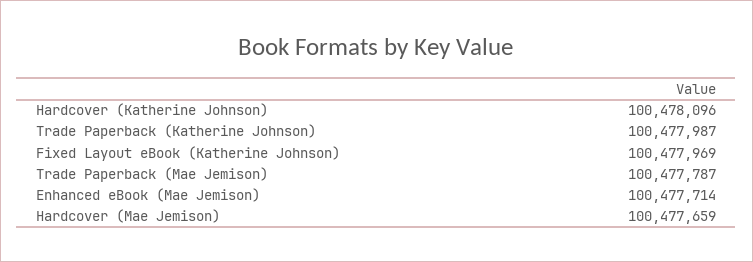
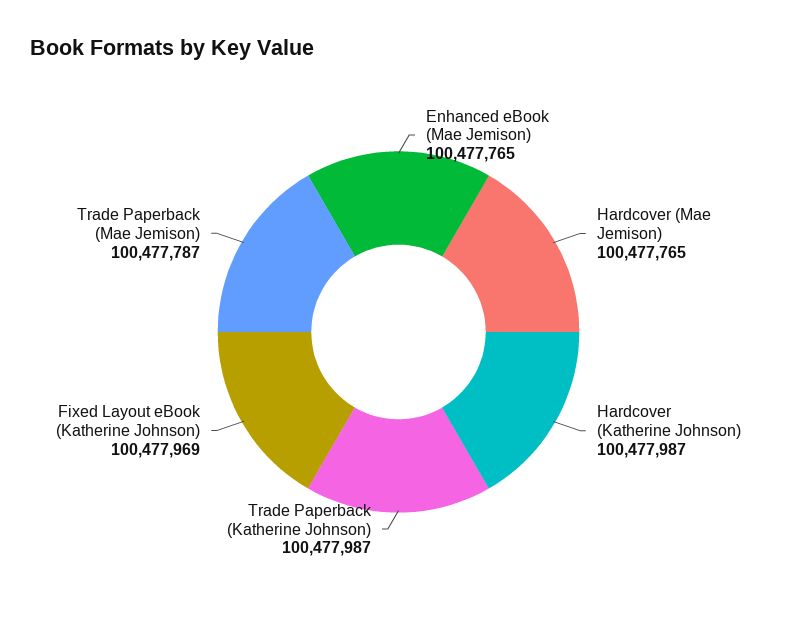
  {
-   "Hardcover (Katherine Johnson)": 100478096,
+   "Hardcover (Katherine Johnson)": 100477987,
    "Trade Paperback (Katherine Johnson)": 100477987,
    "Fixed Layout eBook (Katherine Johnson)": 100477969,
    "Trade Paperback (Mae Jemison)": 100477787,
-   "Enhanced eBook (Mae Jemison)": 100477714,
+   "Enhanced eBook (Mae Jemison)": 100477765,
-   "Hardcover (Mae Jemison)": 100477659
+   "Hardcover (Mae Jemison)": 100477765
  }

